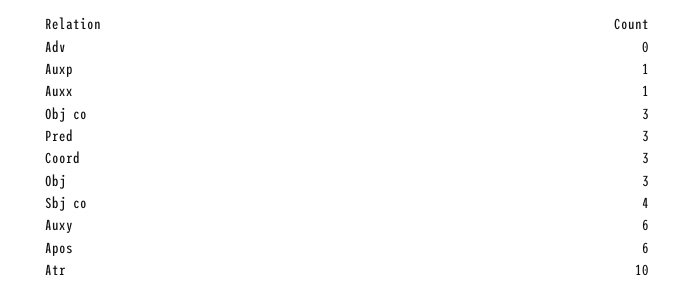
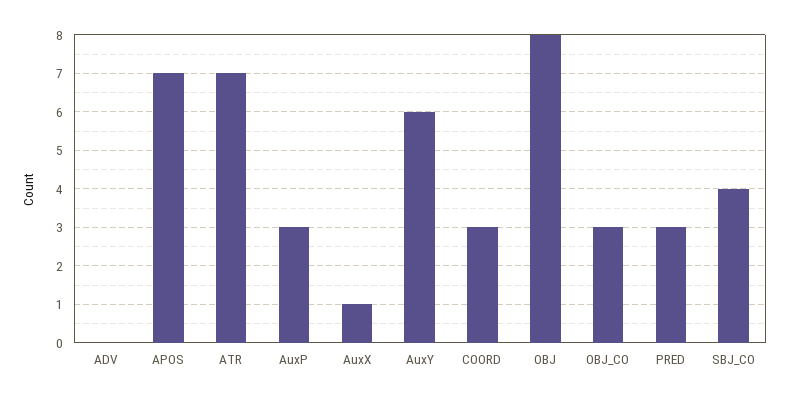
  {
    "Adv": 0,
-   "Auxp": 1,
+   "Auxp": 3,
    "Auxx": 1,
    "Obj co": 3,
    "Pred": 3,
    "Coord": 3,
-   "Obj": 3,
+   "Obj": 8,
    "Sbj co": 4,
    "Auxy": 6,
-   "Apos": 6,
+   "Apos": 7,
-   "Atr": 10
+   "Atr": 7
  }

